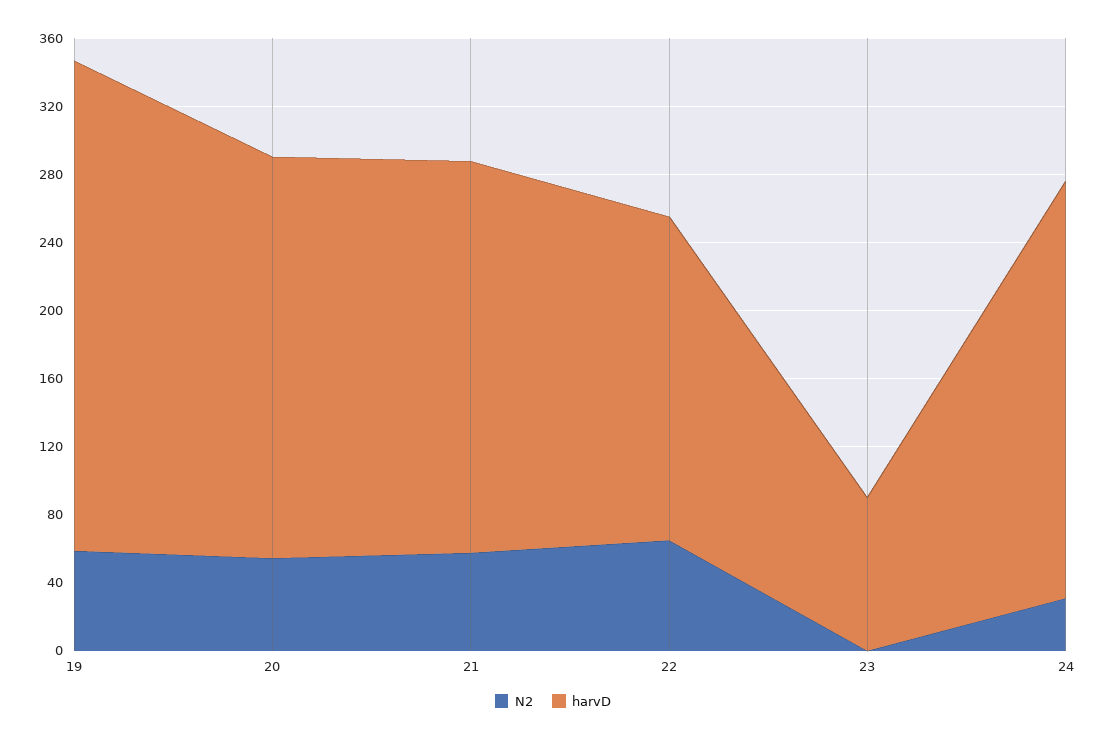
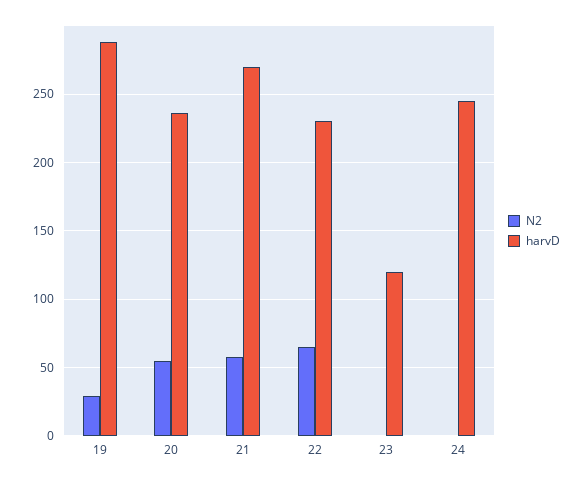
  {
    "N2": {
-     "19": 60,
+     "19": 30,
      "20": 55,
      "21": 60,
      "22": 65,
      "23": 0,
-     "24": 30
+     "24": 0
    },
    "harvD": {
      "19": 290,
      "20": 235,
-     "21": 230,
+     "21": 270,
-     "22": 190,
+     "22": 230,
-     "23": 90,
+     "23": 120,
      "24": 245
    }
  }

